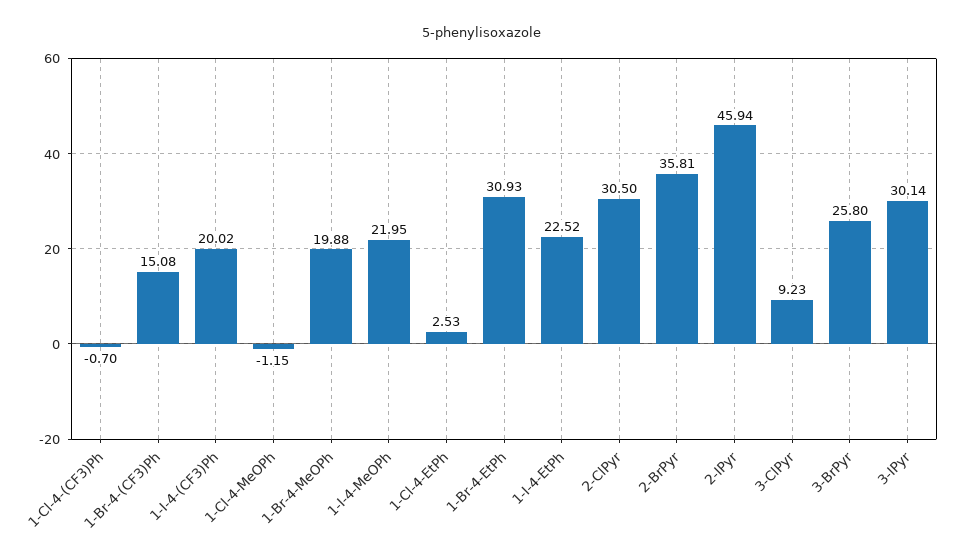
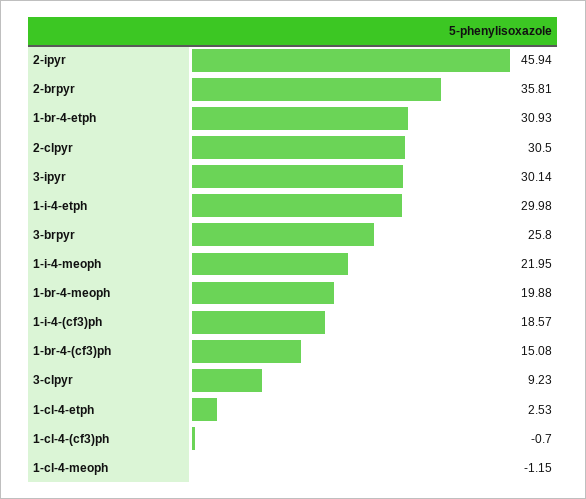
  {
    "1-Cl-4-(CF3)Ph": -0.7,
    "1-Br-4-(CF3)Ph": 15.08,
-   "1-I-4-(CF3)Ph": 20.02,
+   "1-I-4-(CF3)Ph": 18.57,
    "1-Cl-4-MeOPh": -1.15,
    "1-Br-4-MeOPh": 19.88,
    "1-I-4-MeOPh": 21.95,
    "1-Cl-4-EtPh": 2.53,
    "1-Br-4-EtPh": 30.93,
-   "1-I-4-EtPh": 22.52,
+   "1-I-4-EtPh": 29.98,
    "2-ClPyr": 30.5,
    "2-BrPyr": 35.81,
    "2-IPyr": 45.94,
    "3-ClPyr": 9.23,
    "3-BrPyr": 25.8,
    "3-IPyr": 30.14
  }

